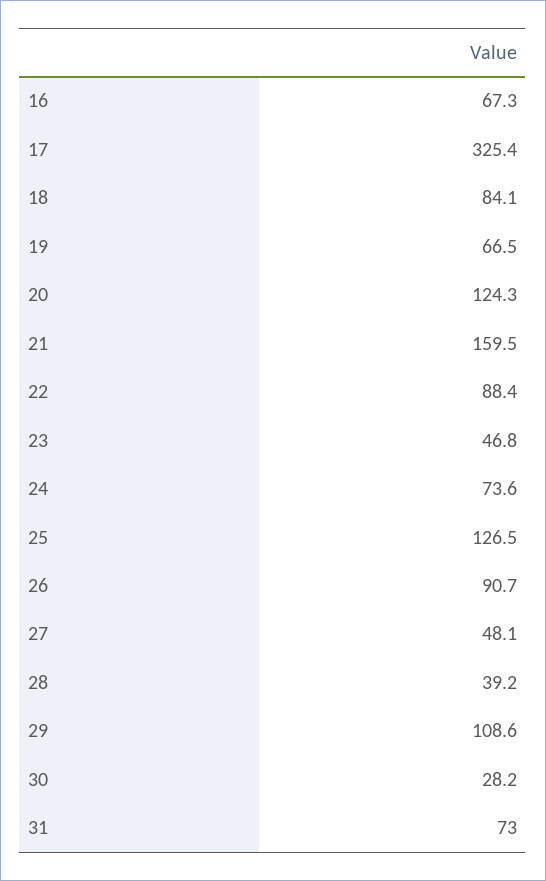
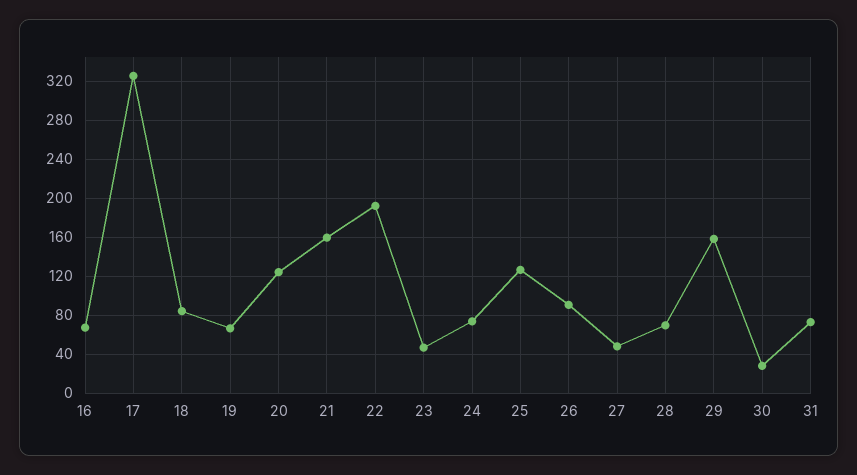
  {
    "16": 67.3,
    "17": 325.4,
    "18": 84.1,
    "19": 66.5,
    "20": 124.3,
    "21": 159.5,
-   "22": 88.4,
+   "22": 190,
    "23": 46.8,
    "24": 73.6,
    "25": 126.5,
    "26": 90.7,
    "27": 48.1,
-   "28": 39.2,
+   "28": 70,
-   "29": 108.6,
+   "29": 160,
    "30": 28.2,
    "31": 73
  }

